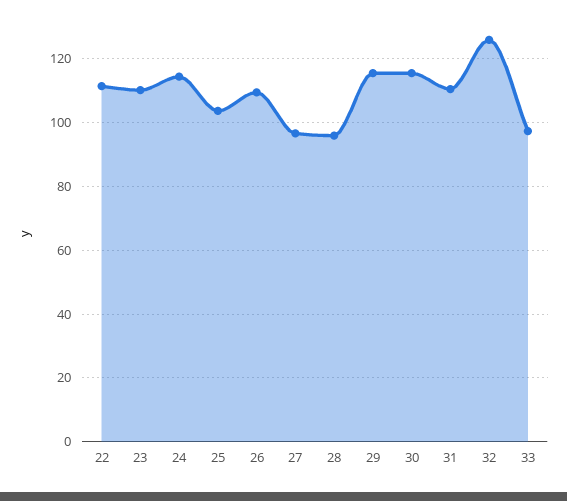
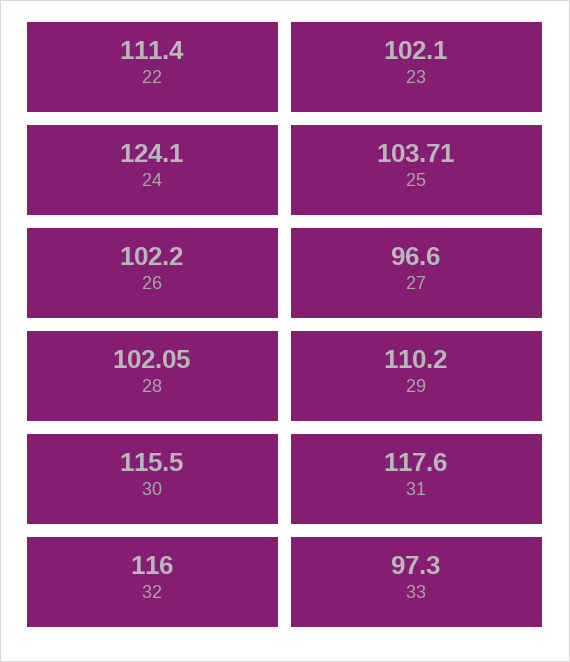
  {
    "22": 111.4,
-   "23": 110,
+   "23": 102.1,
-   "24": 114,
+   "24": 124.1,
    "25": 103.71,
-   "26": 110,
+   "26": 102.2,
    "27": 96.6,
-   "28": 96,
+   "28": 102.05,
-   "29": 116,
+   "29": 110.2,
    "30": 115.5,
-   "31": 110,
+   "31": 117.6,
-   "32": 126,
+   "32": 116,
    "33": 97.3
  }

